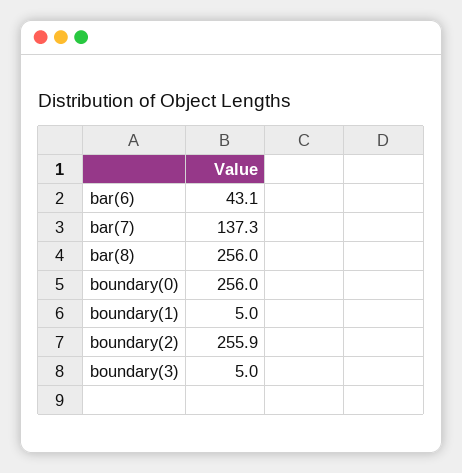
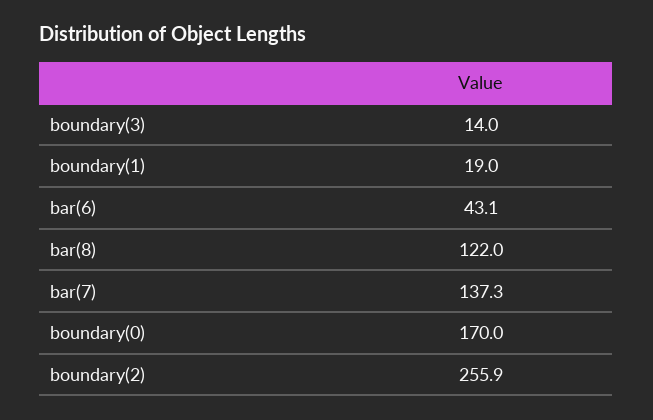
  {
    "bar(6)": 43.1,
    "bar(7)": 137.3,
-   "bar(8)": 256,
+   "bar(8)": 122,
-   "boundary(0)": 256,
+   "boundary(0)": 170,
-   "boundary(1)": 5,
+   "boundary(1)": 19,
    "boundary(2)": 255.9,
-   "boundary(3)": 5
+   "boundary(3)": 14
  }

